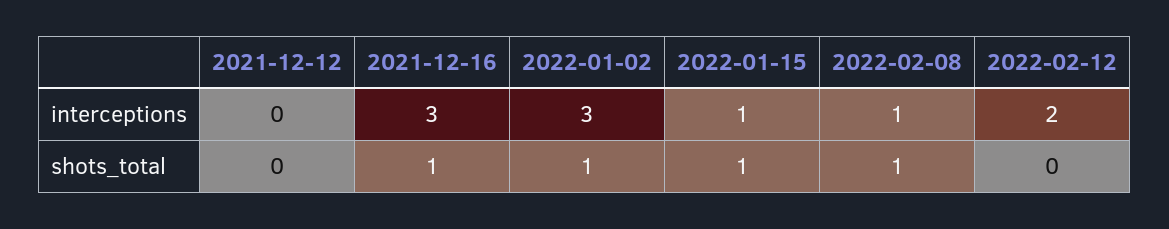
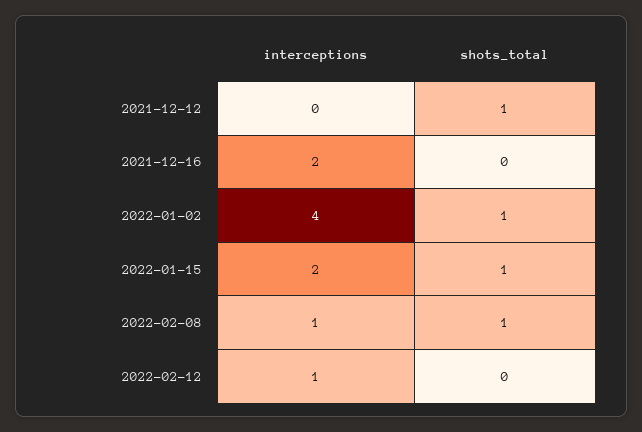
  {
    "2021-12-12": {
      "interceptions": 0,
-     "shots_total": 0
+     "shots_total": 1
    },
    "2021-12-16": {
-     "interceptions": 3,
+     "interceptions": 2,
-     "shots_total": 1
+     "shots_total": 0
    },
    "2022-01-02": {
-     "interceptions": 3,
+     "interceptions": 4,
      "shots_total": 1
    },
    "2022-01-15": {
-     "interceptions": 1,
+     "interceptions": 2,
      "shots_total": 1
    },
    "2022-02-08": {
      "interceptions": 1,
      "shots_total": 1
    },
    "2022-02-12": {
-     "interceptions": 2,
+     "interceptions": 1,
      "shots_total": 0
    }
  }

